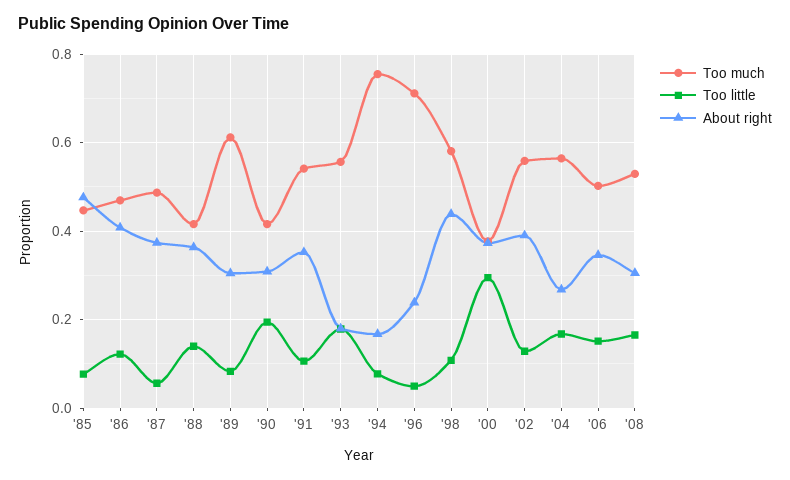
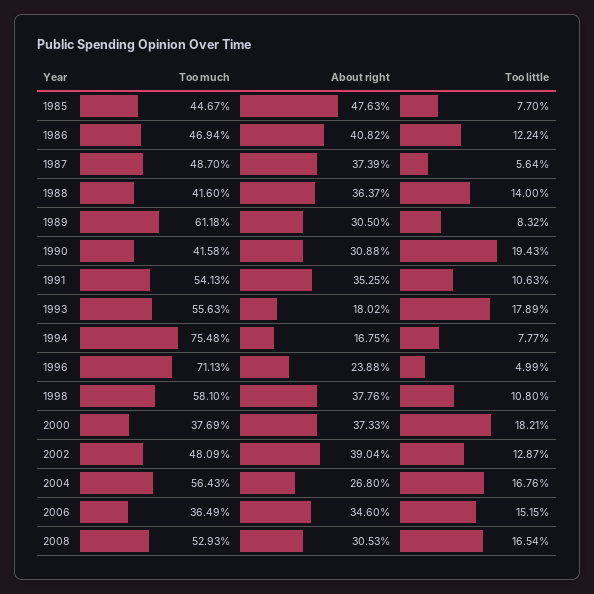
  {
    "Too much": {
      "'85": 0.4467,
      "'86": 0.4694,
      "'87": 0.487,
      "'88": 0.416,
      "'89": 0.6118,
      "'90": 0.4158,
      "'91": 0.5413,
      "'93": 0.5563,
      "'94": 0.7548,
      "'96": 0.7113,
      "'98": 0.581,
      "'00": 0.3769,
-     "'02": 0.56,
+     "'02": 0.4809,
      "'04": 0.5643,
-     "'06": 0.5,
+     "'06": 0.3649,
      "'08": 0.5293
    },
    "Too little": {
      "'85": 0.077,
      "'86": 0.1224,
      "'87": 0.0564,
      "'88": 0.14,
      "'89": 0.0832,
      "'90": 0.1943,
      "'91": 0.1063,
      "'93": 0.1789,
      "'94": 0.0777,
      "'96": 0.0499,
      "'98": 0.108,
-     "'00": 0.3,
+     "'00": 0.1821,
      "'02": 0.1287,
      "'04": 0.1676,
      "'06": 0.1515,
      "'08": 0.1654
    },
    "About right": {
      "'85": 0.4763,
      "'86": 0.4082,
      "'87": 0.3739,
      "'88": 0.3637,
      "'89": 0.305,
      "'90": 0.3088,
      "'91": 0.3525,
      "'93": 0.1802,
      "'94": 0.1675,
      "'96": 0.2388,
-     "'98": 0.44,
+     "'98": 0.3776,
      "'00": 0.3733,
      "'02": 0.3904,
      "'04": 0.268,
      "'06": 0.346,
      "'08": 0.3053
    }
  }

